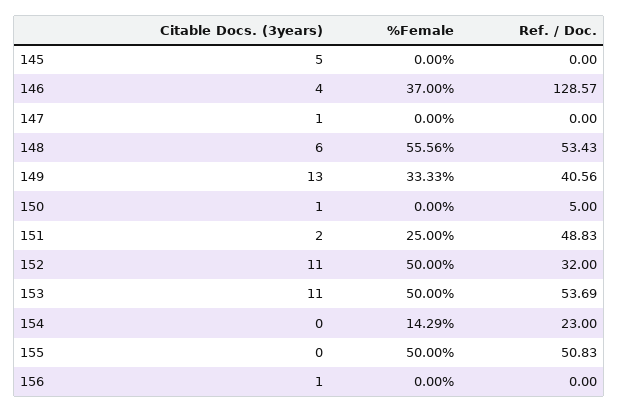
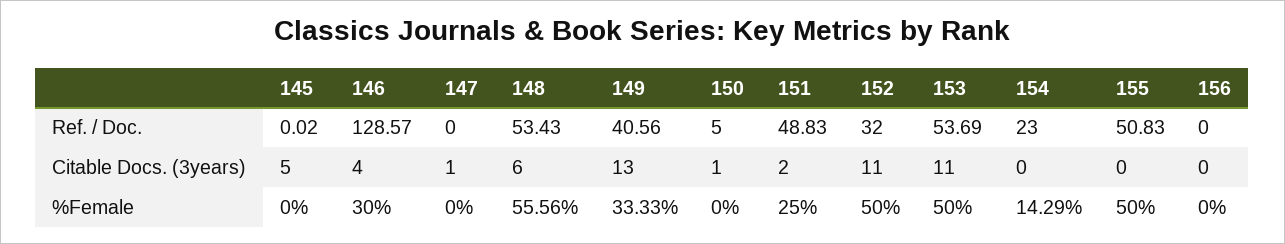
  {
    "Citable Docs. (3years)": {
      "145": 5,
      "146": 4,
      "147": 1,
      "148": 6,
      "149": 13,
      "150": 1,
      "151": 2,
      "152": 11,
      "153": 11,
      "154": 0,
      "155": 0,
-     "156": 1
+     "156": 0
    },
    "%Female": {
      "145": 0,
-     "146": 37,
+     "146": 30,
      "147": 0,
      "148": 55.56,
      "149": 33.33,
      "150": 0,
      "151": 25,
      "152": 50,
      "153": 50,
      "154": 14.29,
      "155": 50,
      "156": 0
    },
    "Ref. / Doc.": {
-     "145": 0,
+     "145": 0.02,
      "146": 128.57,
      "147": 0,
      "148": 53.43,
      "149": 40.56,
      "150": 5,
      "151": 48.83,
      "152": 32,
      "153": 53.69,
      "154": 23,
      "155": 50.83,
      "156": 0
    }
  }

